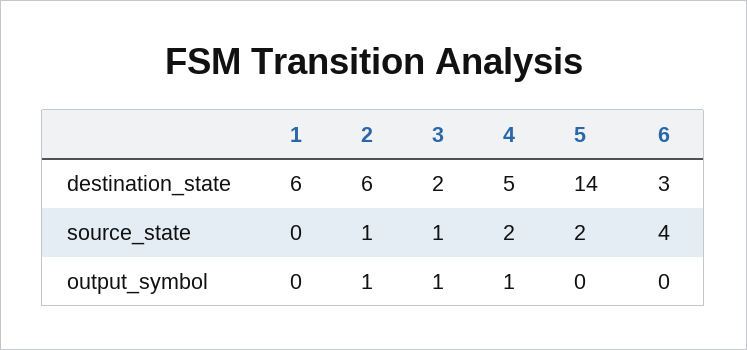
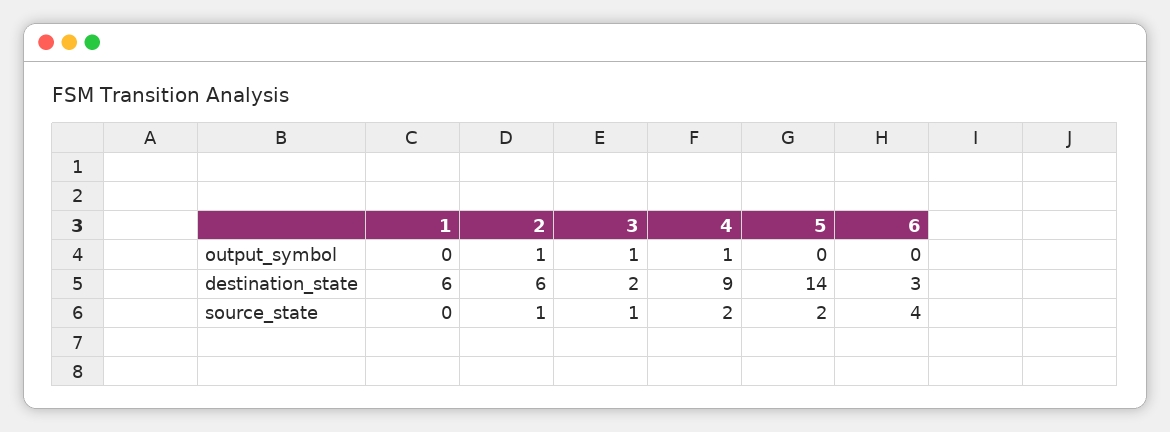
  {
    "1": {
      "destination_state": 6,
      "source_state": 0,
      "output_symbol": 0
    },
    "2": {
      "destination_state": 6,
      "source_state": 1,
      "output_symbol": 1
    },
    "3": {
      "destination_state": 2,
      "source_state": 1,
      "output_symbol": 1
    },
    "4": {
-     "destination_state": 5,
+     "destination_state": 9,
      "source_state": 2,
      "output_symbol": 1
    },
    "5": {
      "destination_state": 14,
      "source_state": 2,
      "output_symbol": 0
    },
    "6": {
      "destination_state": 3,
      "source_state": 4,
      "output_symbol": 0
    }
  }

